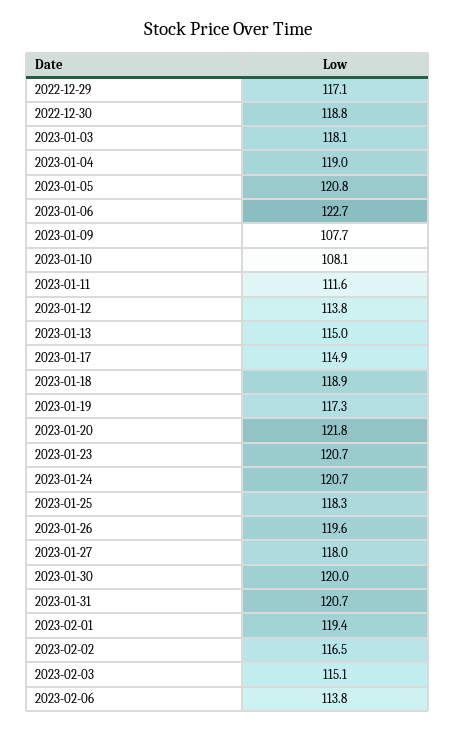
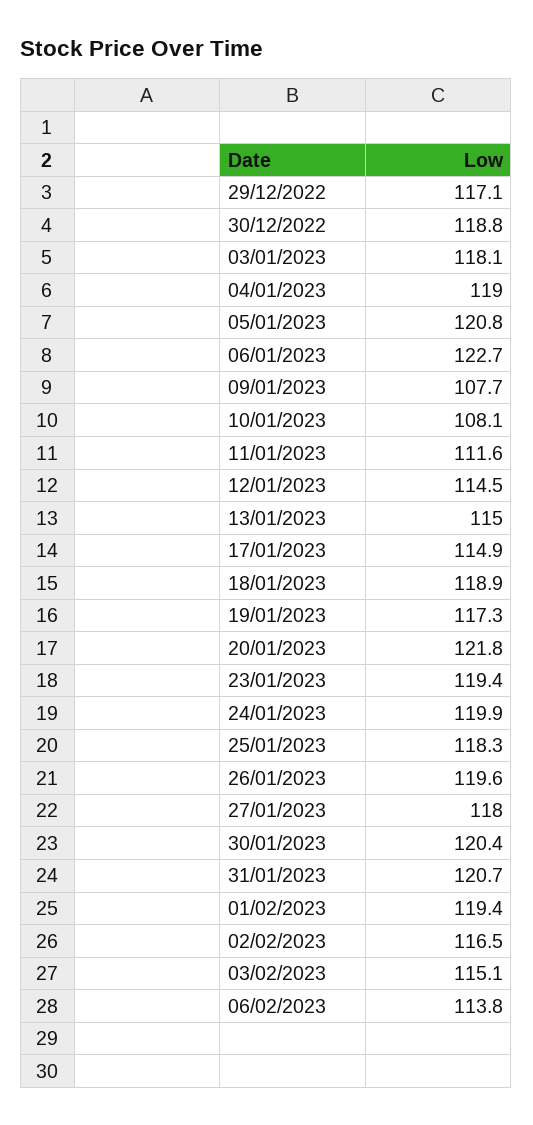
  {
    "2022-12-29": 117.1,
    "2022-12-30": 118.8,
    "2023-01-03": 118.1,
    "2023-01-04": 119,
    "2023-01-05": 120.8,
    "2023-01-06": 122.7,
    "2023-01-09": 107.7,
    "2023-01-10": 108.1,
    "2023-01-11": 111.6,
-   "2023-01-12": 113.8,
+   "2023-01-12": 114.5,
    "2023-01-13": 115,
    "2023-01-17": 114.9,
    "2023-01-18": 118.9,
    "2023-01-19": 117.3,
    "2023-01-20": 121.8,
-   "2023-01-23": 120.7,
+   "2023-01-23": 119.4,
-   "2023-01-24": 120.7,
+   "2023-01-24": 119.9,
    "2023-01-25": 118.3,
    "2023-01-26": 119.6,
    "2023-01-27": 118,
-   "2023-01-30": 120,
+   "2023-01-30": 120.4,
    "2023-01-31": 120.7,
    "2023-02-01": 119.4,
    "2023-02-02": 116.5,
    "2023-02-03": 115.1,
    "2023-02-06": 113.8
  }

